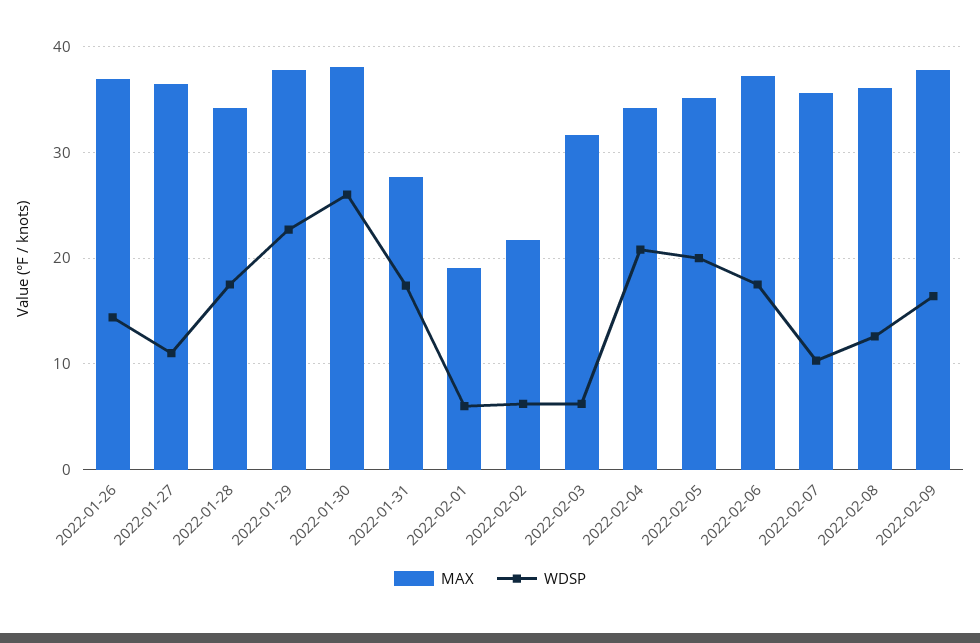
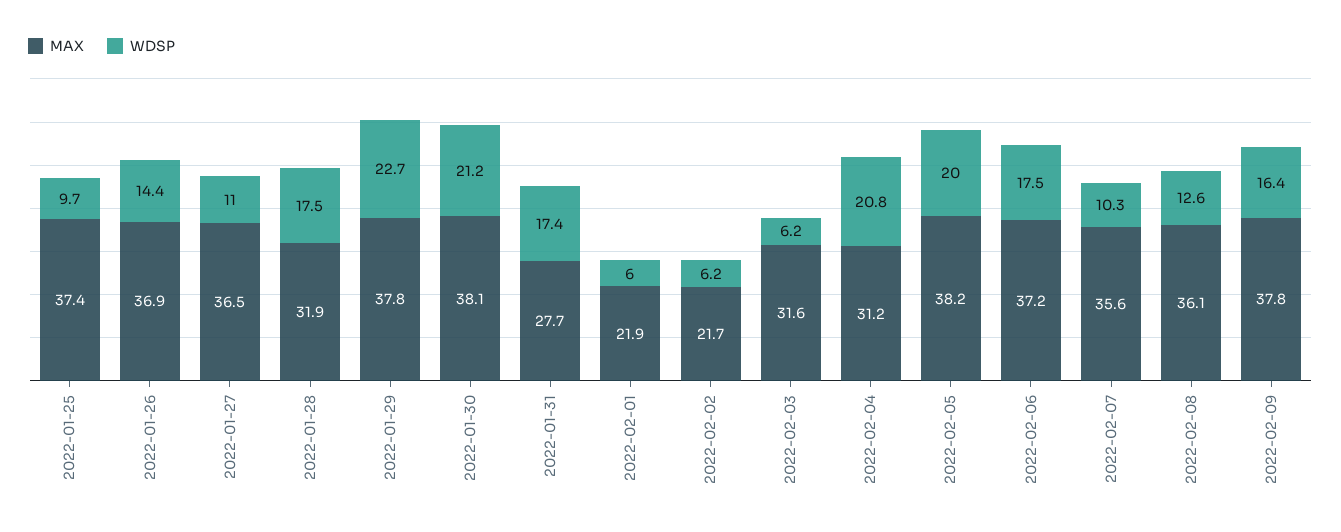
  {
    "MAX": {
      "2022-01-26": 36.9,
      "2022-01-27": 36.5,
-     "2022-01-28": 34,
+     "2022-01-28": 31.9,
      "2022-01-29": 37.8,
      "2022-01-30": 38.1,
      "2022-01-31": 27.7,
-     "2022-02-01": 19,
+     "2022-02-01": 21.9,
      "2022-02-02": 21.7,
      "2022-02-03": 31.6,
-     "2022-02-04": 34,
+     "2022-02-04": 31.2,
-     "2022-02-05": 35,
+     "2022-02-05": 38.2,
      "2022-02-06": 37.2,
      "2022-02-07": 35.6,
      "2022-02-08": 36.1,
-     "2022-02-09": 37.8
+     "2022-02-09": 37.8,
+     "2022-01-25": 37.4
    },
    "WDSP": {
      "2022-01-26": 14.4,
      "2022-01-27": 11,
      "2022-01-28": 17.5,
      "2022-01-29": 22.7,
-     "2022-01-30": 26,
+     "2022-01-30": 21.2,
      "2022-01-31": 17.4,
      "2022-02-01": 6,
      "2022-02-02": 6.2,
      "2022-02-03": 6.2,
      "2022-02-04": 20.8,
      "2022-02-05": 20,
      "2022-02-06": 17.5,
      "2022-02-07": 10.3,
      "2022-02-08": 12.6,
-     "2022-02-09": 16.4
+     "2022-02-09": 16.4,
+     "2022-01-25": 9.7
    }
  }

